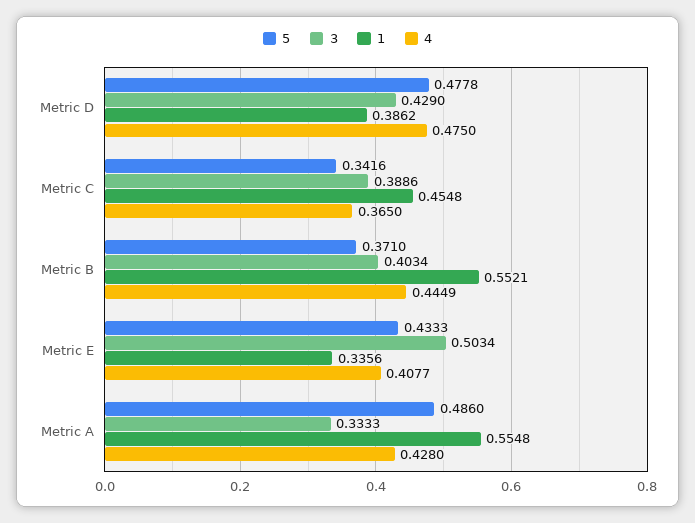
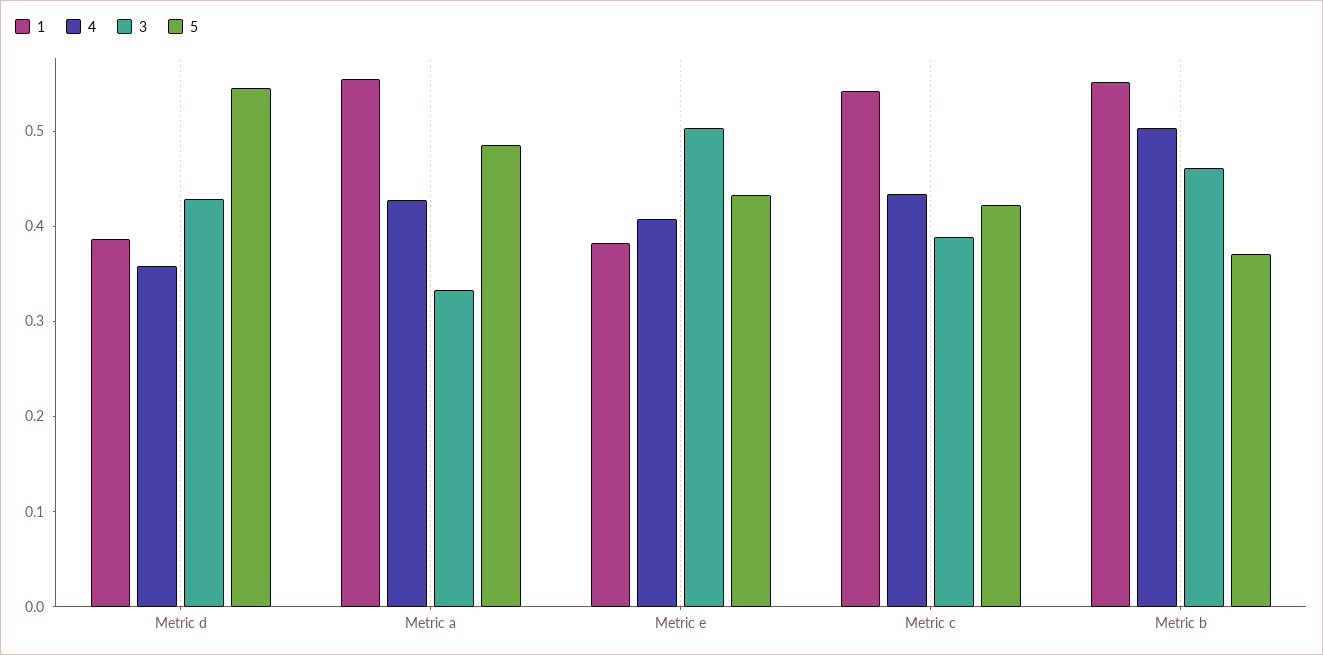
  {
    "5": {
-     "Metric D": 0.4778,
+     "Metric D": 0.54,
-     "Metric C": 0.3416,
+     "Metric C": 0.42,
      "Metric B": 0.371,
      "Metric E": 0.4333,
      "Metric A": 0.486
    },
    "3": {
      "Metric D": 0.429,
      "Metric C": 0.3886,
-     "Metric B": 0.4034,
+     "Metric B": 0.46,
      "Metric E": 0.5034,
      "Metric A": 0.3333
    },
    "1": {
      "Metric D": 0.3862,
-     "Metric C": 0.4548,
+     "Metric C": 0.54,
      "Metric B": 0.5521,
-     "Metric E": 0.3356,
+     "Metric E": 0.38,
      "Metric A": 0.5548
    },
    "4": {
-     "Metric D": 0.475,
+     "Metric D": 0.36,
-     "Metric C": 0.365,
+     "Metric C": 0.44,
-     "Metric B": 0.4449,
+     "Metric B": 0.5,
      "Metric E": 0.4077,
      "Metric A": 0.428
    }
  }

